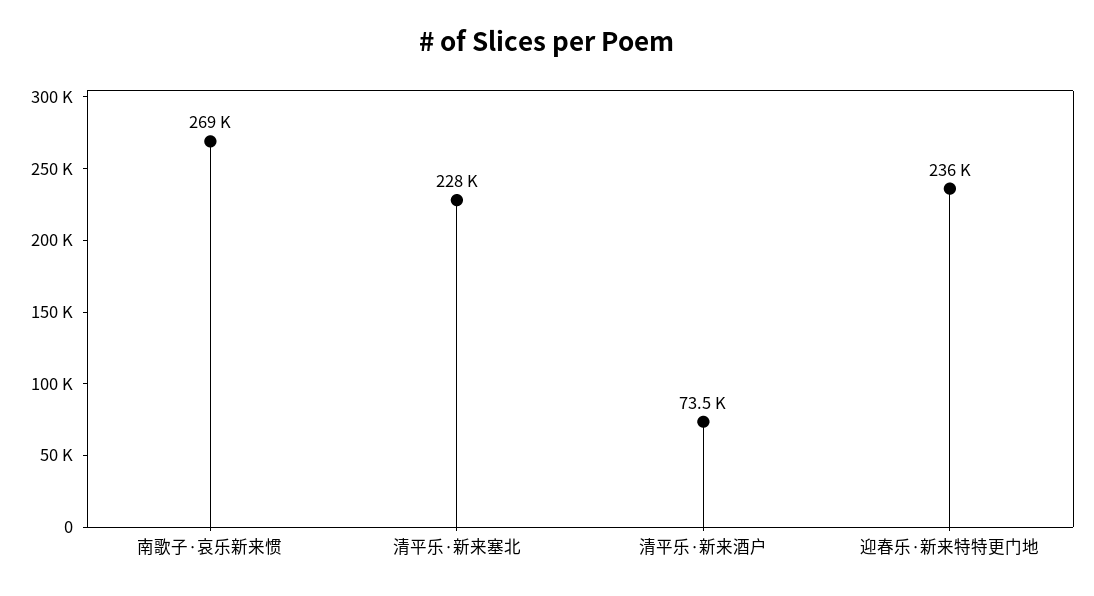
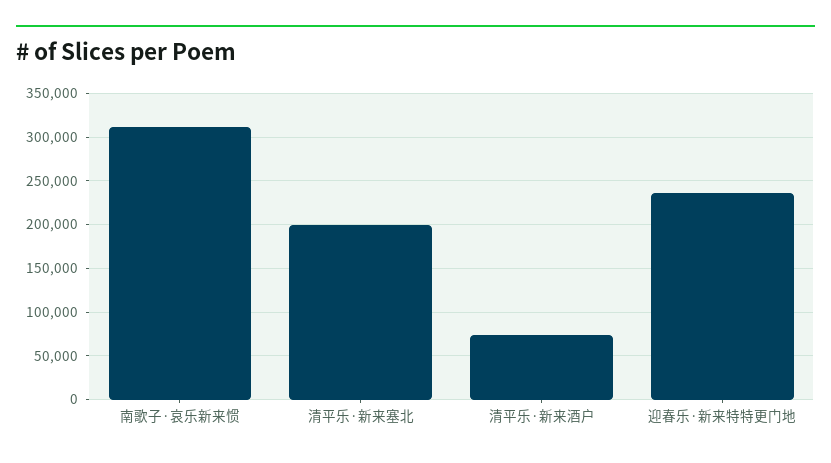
  {
-   "南歌子·哀乐新来惯": 269000,
+   "南歌子·哀乐新来惯": 310000,
-   "清平乐·新来塞北": 228000,
+   "清平乐·新来塞北": 200000,
    "清平乐·新来酒户": 73500,
    "迎春乐·新来特特更门地": 236000
  }

